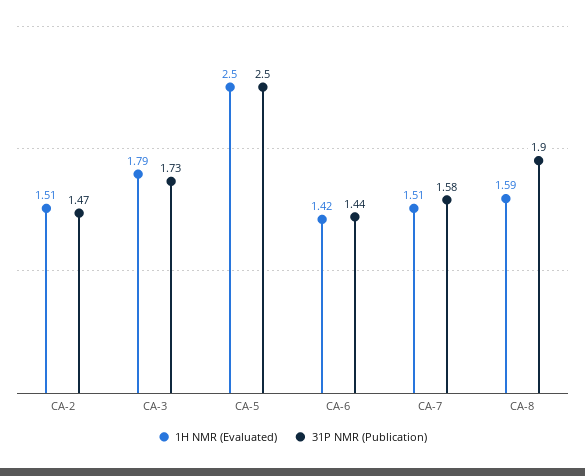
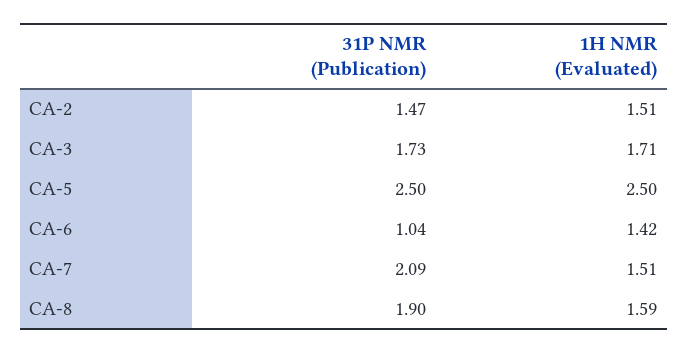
  {
    "1H NMR (Evaluated)": {
      "CA-2": 1.51,
-     "CA-3": 1.79,
+     "CA-3": 1.71,
      "CA-5": 2.5,
      "CA-6": 1.42,
      "CA-7": 1.51,
      "CA-8": 1.59
    },
    "31P NMR (Publication)": {
      "CA-2": 1.47,
      "CA-3": 1.73,
      "CA-5": 2.5,
-     "CA-6": 1.44,
+     "CA-6": 1.04,
-     "CA-7": 1.58,
+     "CA-7": 2.09,
      "CA-8": 1.9
    }
  }

